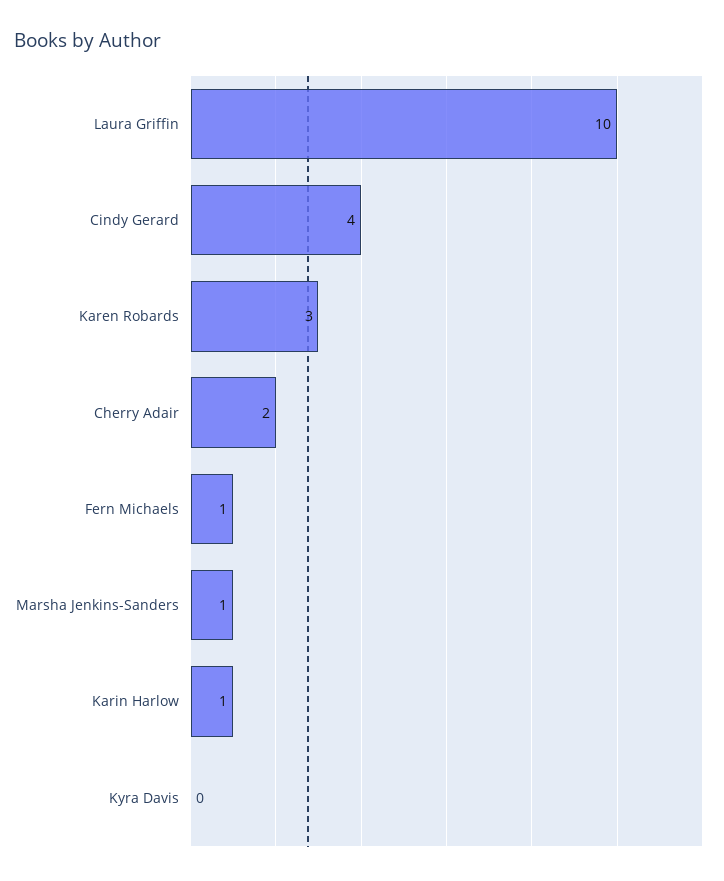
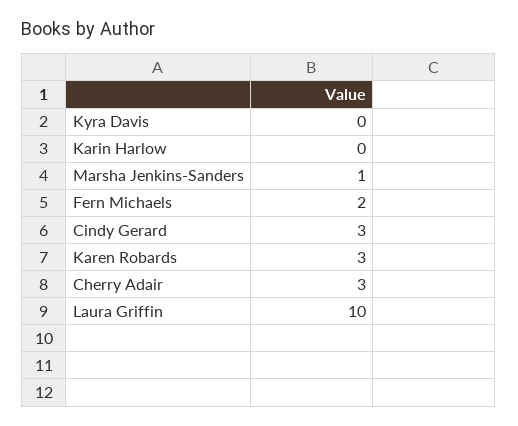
  {
    "Laura Griffin": 10,
-   "Cindy Gerard": 4,
+   "Cindy Gerard": 3,
    "Karen Robards": 3,
-   "Cherry Adair": 2,
+   "Cherry Adair": 3,
-   "Fern Michaels": 1,
+   "Fern Michaels": 2,
    "Marsha Jenkins-Sanders": 1,
-   "Karin Harlow": 1,
+   "Karin Harlow": 0,
    "Kyra Davis": 0
  }

